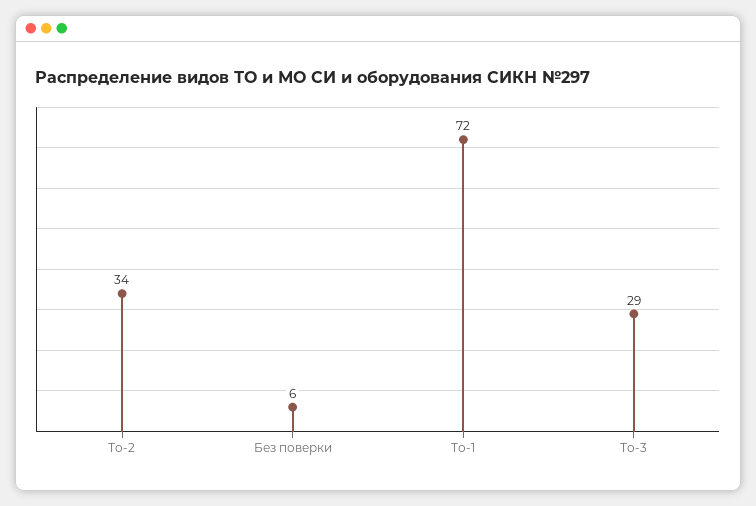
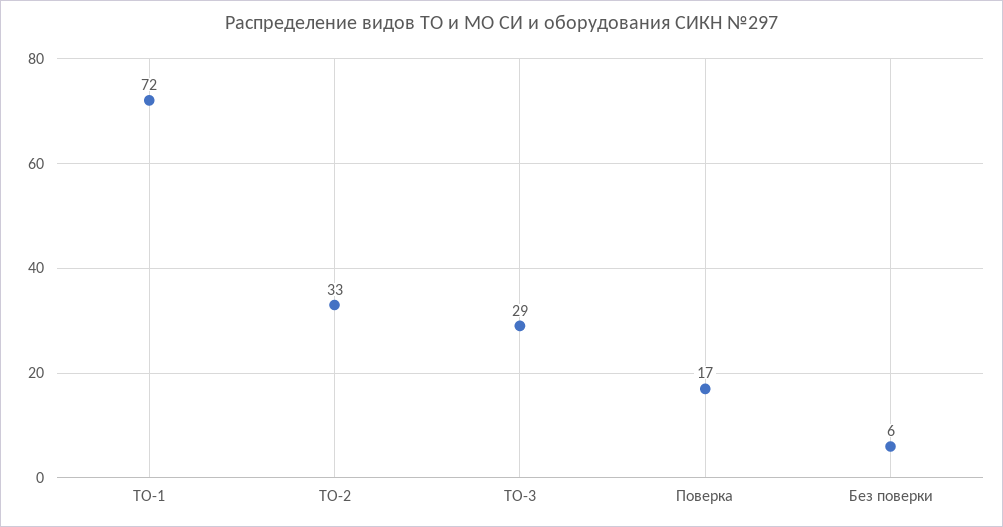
  {
-   "То-2": 34,
+   "То-2": 33,
    "Без поверки": 6,
    "То-1": 72,
-   "То-3": 29
+   "То-3": 29,
+   "Поверка": 17
  }

